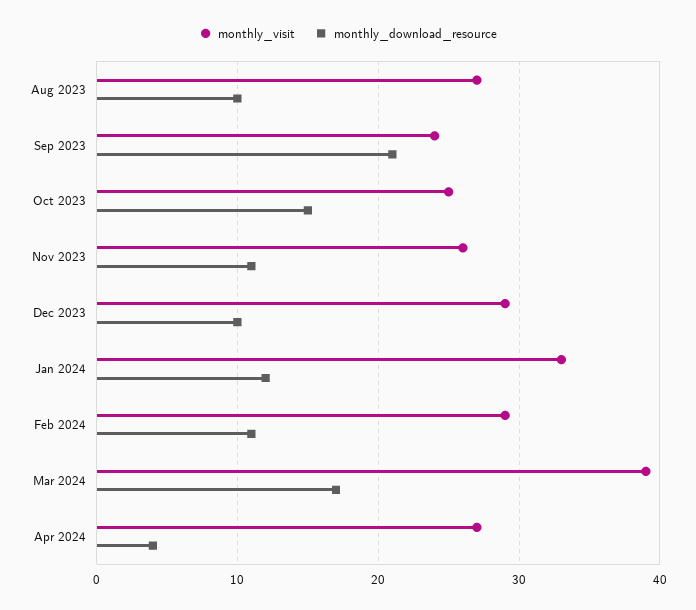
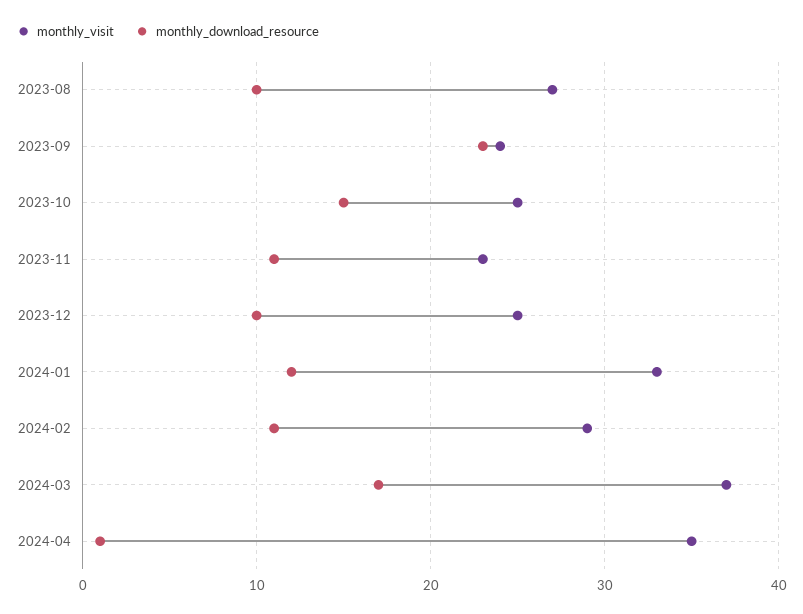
  {
    "monthly_visit": {
      "Aug 2023": 27,
      "Sep 2023": 24,
      "Oct 2023": 25,
-     "Nov 2023": 26,
+     "Nov 2023": 23,
-     "Dec 2023": 29,
+     "Dec 2023": 25,
      "Jan 2024": 33,
      "Feb 2024": 29,
-     "Mar 2024": 39,
+     "Mar 2024": 37,
-     "Apr 2024": 27
+     "Apr 2024": 35
    },
    "monthly_download_resource": {
      "Aug 2023": 10,
-     "Sep 2023": 21,
+     "Sep 2023": 23,
      "Oct 2023": 15,
      "Nov 2023": 11,
      "Dec 2023": 10,
      "Jan 2024": 12,
      "Feb 2024": 11,
      "Mar 2024": 17,
-     "Apr 2024": 4
+     "Apr 2024": 1
    }
  }

